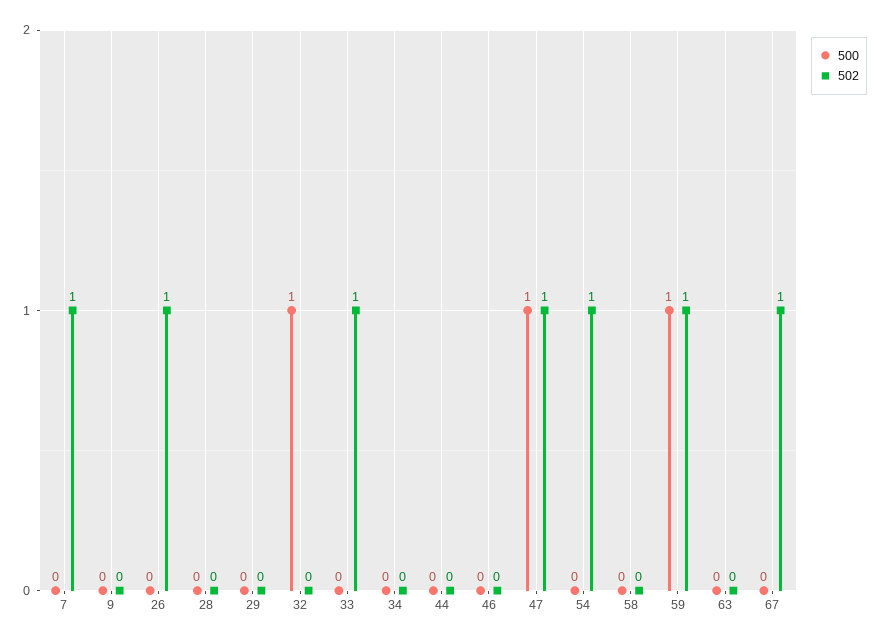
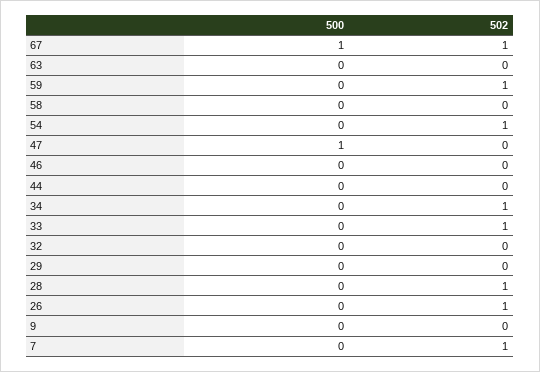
  {
    "500": {
      "7": 0,
      "9": 0,
      "26": 0,
      "28": 0,
      "29": 0,
-     "32": 1,
+     "32": 0,
      "33": 0,
      "34": 0,
      "44": 0,
      "46": 0,
      "47": 1,
      "54": 0,
      "58": 0,
-     "59": 1,
+     "59": 0,
      "63": 0,
-     "67": 0
+     "67": 1
    },
    "502": {
      "7": 1,
      "9": 0,
      "26": 1,
-     "28": 0,
+     "28": 1,
      "29": 0,
      "32": 0,
      "33": 1,
-     "34": 0,
+     "34": 1,
      "44": 0,
      "46": 0,
-     "47": 1,
+     "47": 0,
      "54": 1,
      "58": 0,
      "59": 1,
      "63": 0,
      "67": 1
    }
  }

